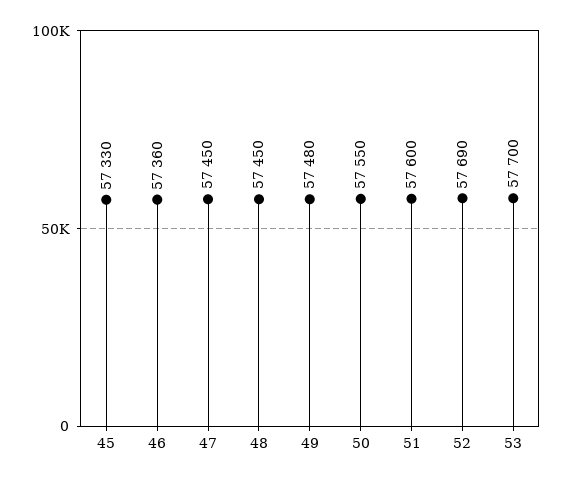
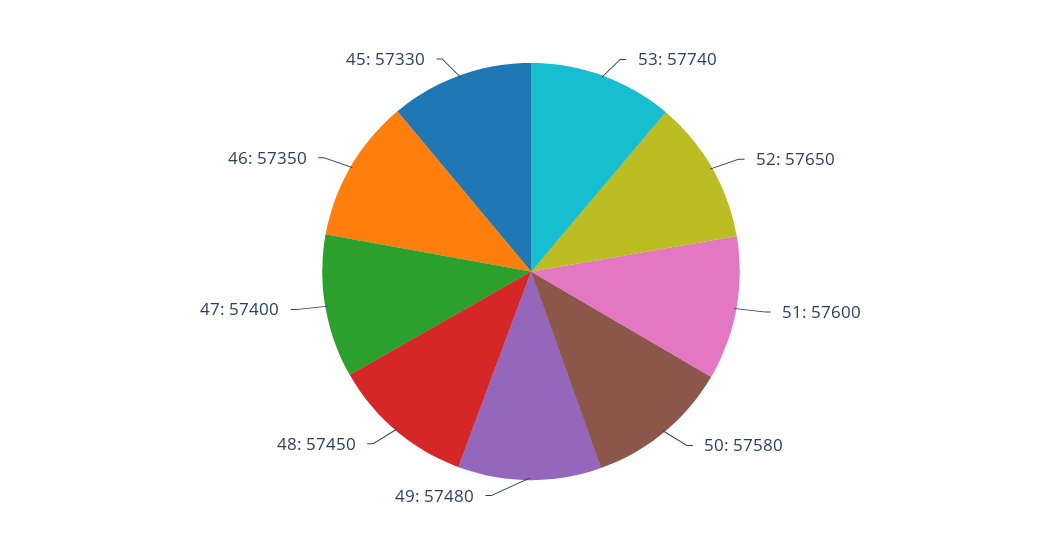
  {
    "45": 57330,
-   "46": 57360,
+   "46": 57350,
-   "47": 57450,
+   "47": 57400,
    "48": 57450,
    "49": 57480,
-   "50": 57550,
+   "50": 57580,
    "51": 57600,
-   "52": 57690,
+   "52": 57650,
-   "53": 57700
+   "53": 57740
  }

